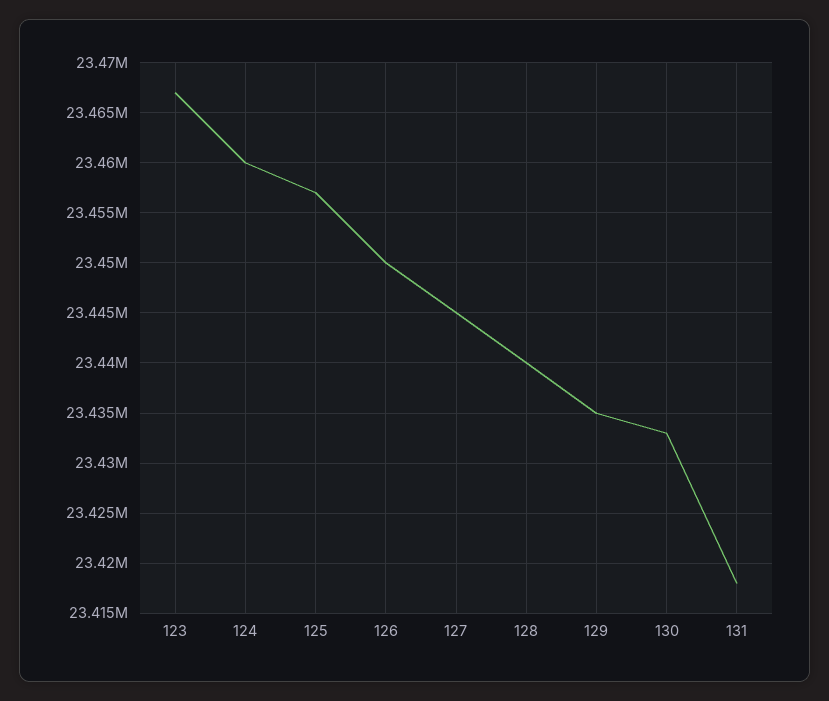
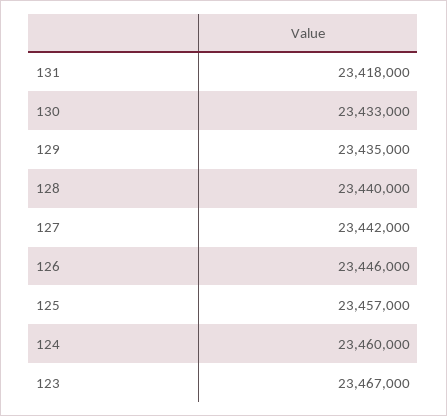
  {
    "123": 23467000,
    "124": 23460000,
    "125": 23457000,
-   "126": 23450000,
+   "126": 23446000,
-   "127": 23445000,
+   "127": 23442000,
    "128": 23440000,
    "129": 23435000,
    "130": 23433000,
    "131": 23418000
  }

